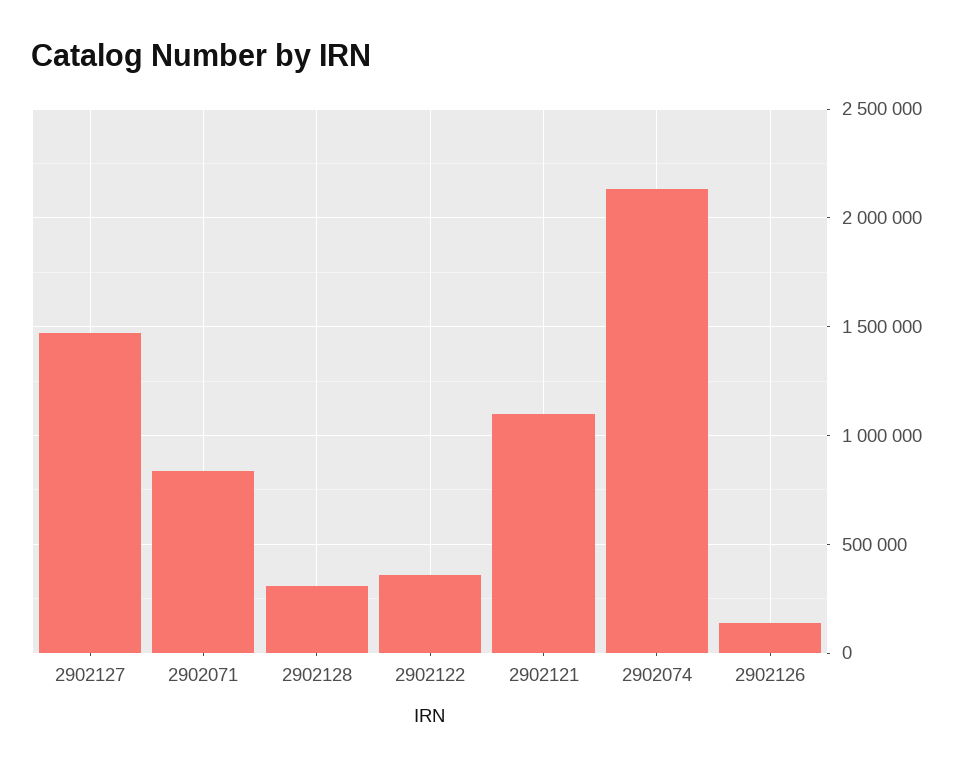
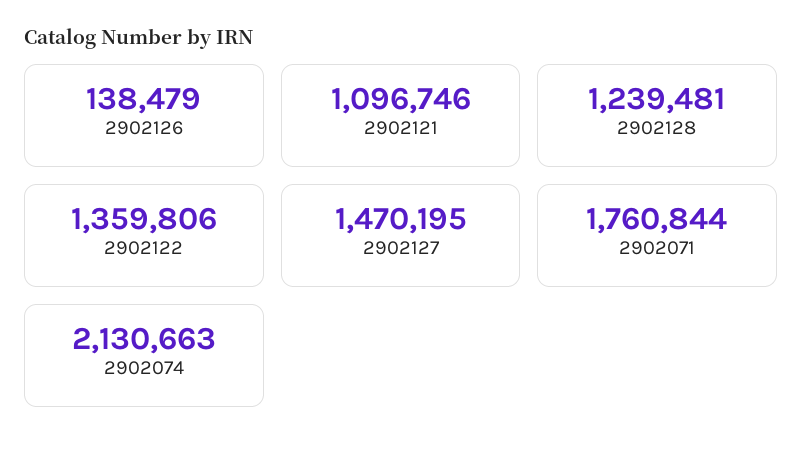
  {
    "2902127": 1470195,
-   "2902071": 850000,
+   "2902071": 1760844,
-   "2902128": 300000,
+   "2902128": 1239481,
-   "2902122": 350000,
+   "2902122": 1359806,
    "2902121": 1096746,
    "2902074": 2130663,
    "2902126": 138479
  }

